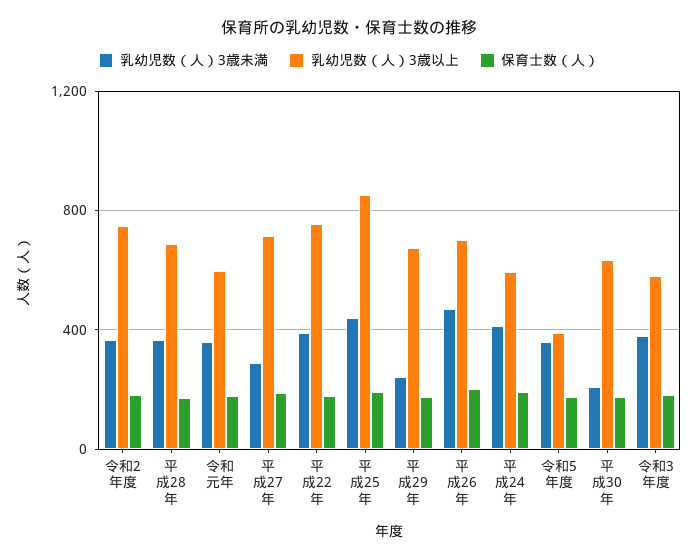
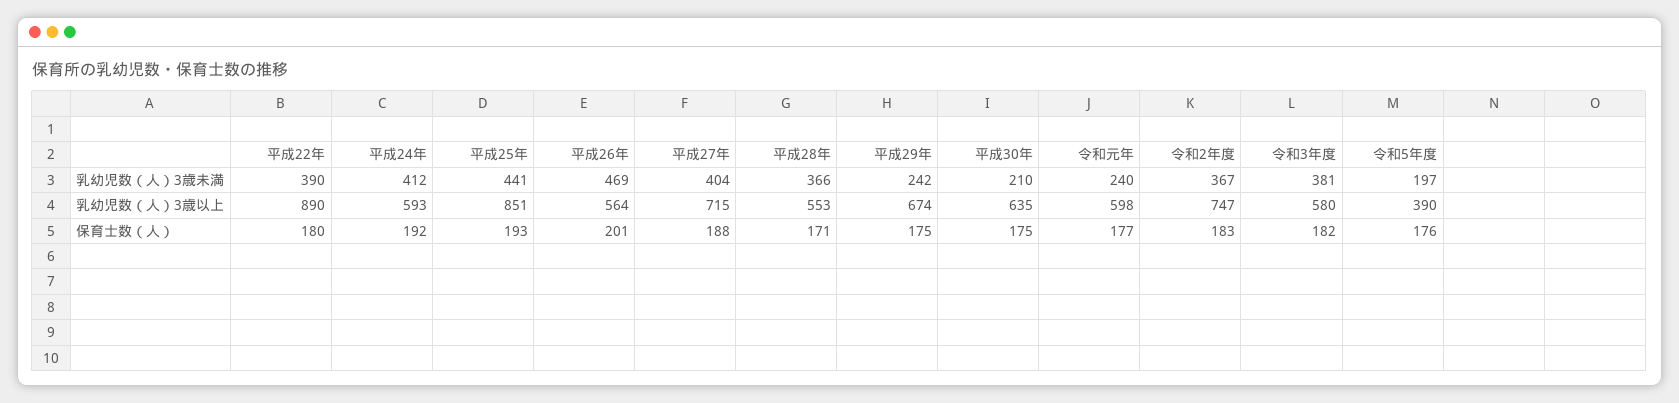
  {
    "乳幼児数（人）3歳未満": {
      "令和2年度": 367,
      "平成28年": 366,
-     "令和元年": 350,
+     "令和元年": 240,
-     "平成27年": 300,
+     "平成27年": 404,
      "平成22年": 390,
      "平成25年": 441,
      "平成29年": 242,
      "平成26年": 469,
      "平成24年": 412,
-     "令和5年度": 350,
+     "令和5年度": 197,
      "平成30年": 210,
      "令和3年度": 381
    },
    "乳幼児数（人）3歳以上": {
      "令和2年度": 747,
-     "平成28年": 700,
+     "平成28年": 553,
      "令和元年": 598,
      "平成27年": 715,
-     "平成22年": 750,
+     "平成22年": 890,
      "平成25年": 851,
      "平成29年": 674,
-     "平成26年": 700,
+     "平成26年": 564,
      "平成24年": 593,
      "令和5年度": 390,
      "平成30年": 635,
      "令和3年度": 580
    },
    "保育士数（人）": {
      "令和2年度": 183,
      "平成28年": 171,
      "令和元年": 177,
      "平成27年": 188,
      "平成22年": 180,
      "平成25年": 193,
      "平成29年": 175,
      "平成26年": 201,
      "平成24年": 192,
      "令和5年度": 176,
      "平成30年": 175,
      "令和3年度": 182
    }
  }

